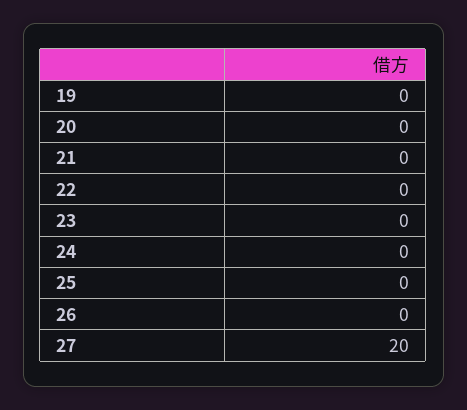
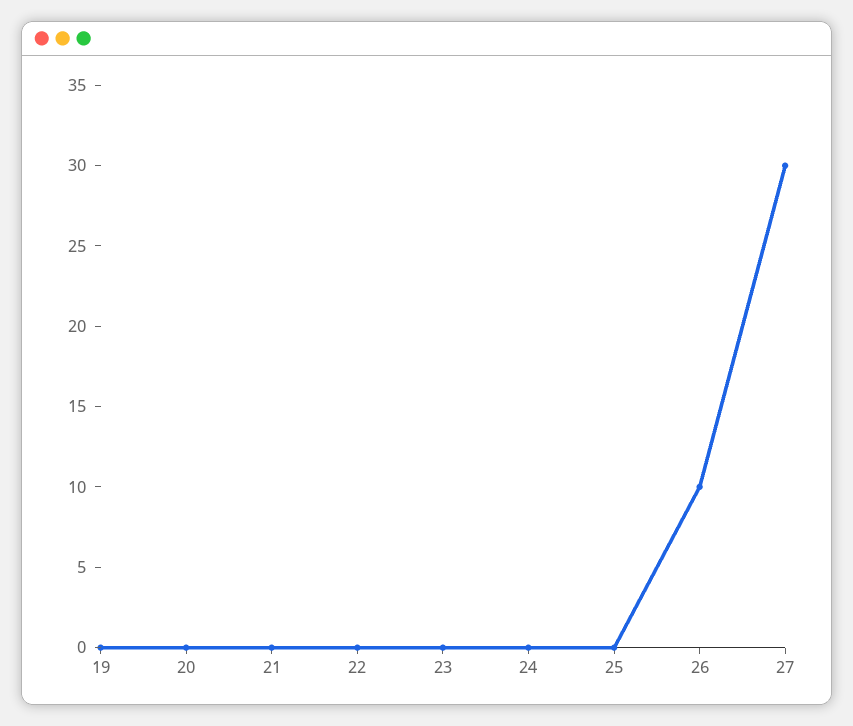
  {
    "19": 0,
    "20": 0,
    "21": 0,
    "22": 0,
    "23": 0,
    "24": 0,
    "25": 0,
-   "26": 0,
+   "26": 10,
-   "27": 20
+   "27": 30
  }

